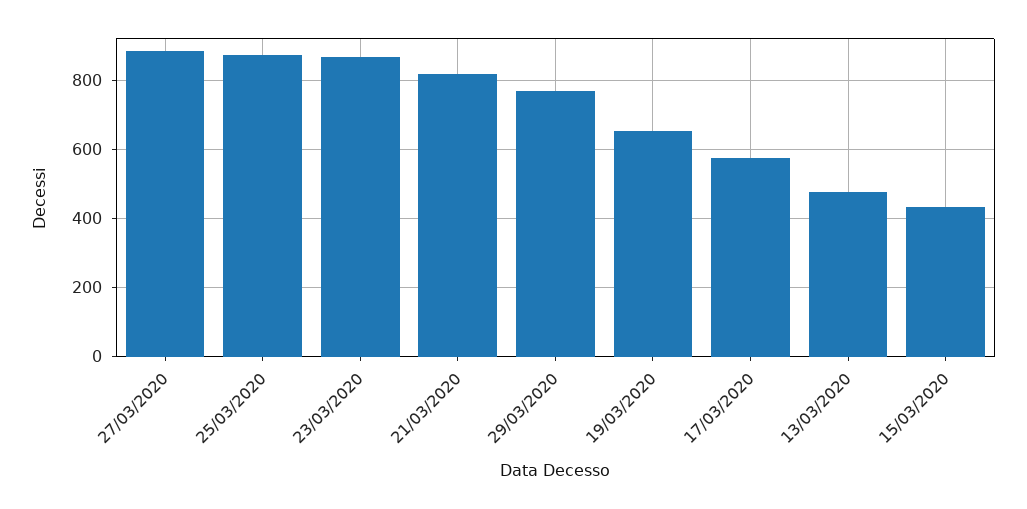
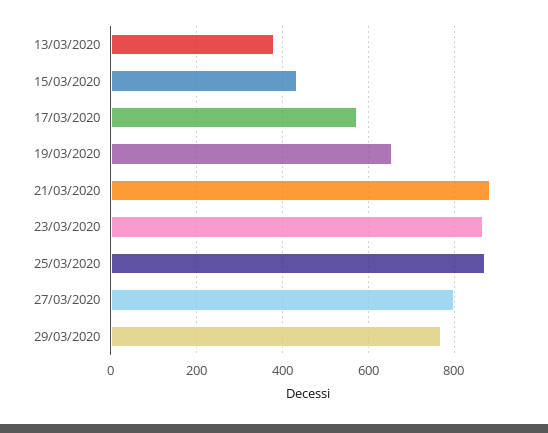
  {
-   "27/03/2020": 880,
+   "27/03/2020": 800,
    "25/03/2020": 880,
    "23/03/2020": 860,
-   "21/03/2020": 820,
+   "21/03/2020": 880,
    "29/03/2020": 760,
    "19/03/2020": 660,
    "17/03/2020": 580,
-   "13/03/2020": 480,
+   "13/03/2020": 380,
    "15/03/2020": 440
  }

